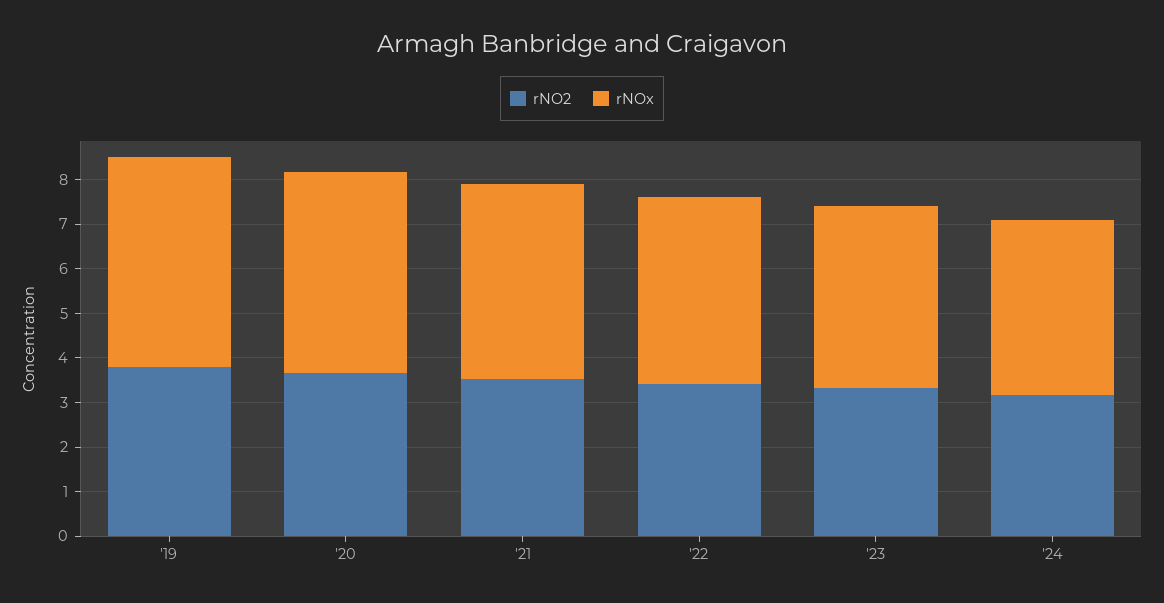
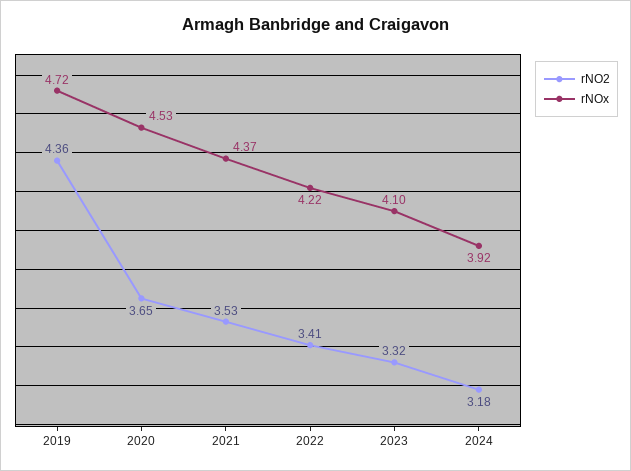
  {
    "rNO2": {
-     "'19": 3.8,
+     "'19": 4.36,
      "'20": 3.65,
      "'21": 3.53,
      "'22": 3.41,
      "'23": 3.32,
      "'24": 3.18
    },
    "rNOx": {
      "'19": 4.72,
      "'20": 4.53,
      "'21": 4.37,
      "'22": 4.22,
      "'23": 4.1,
      "'24": 3.92
    }
  }

